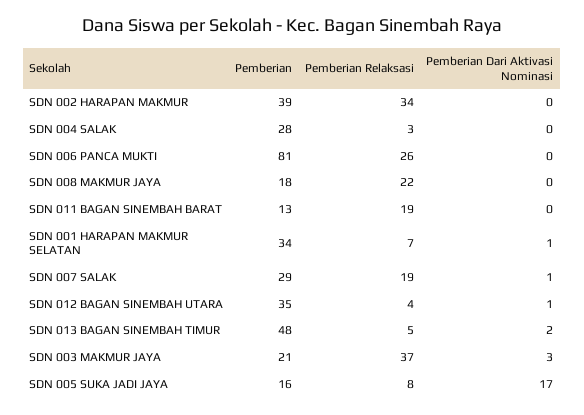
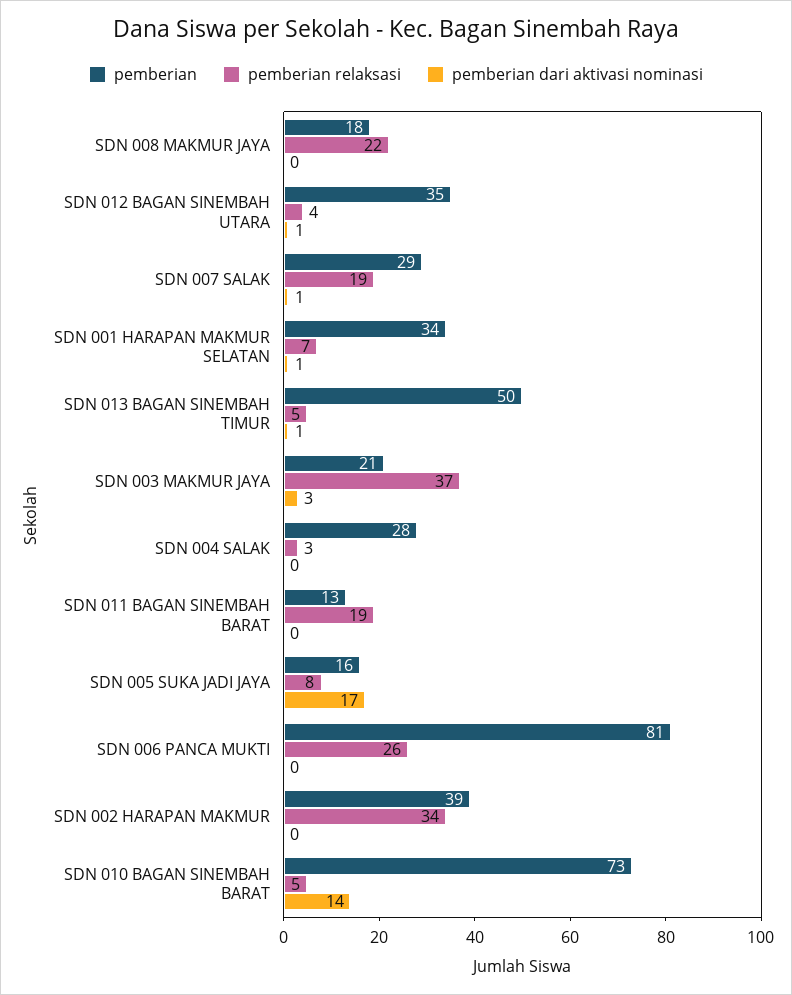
  {
    "Pemberian": {
      "SDN 002 HARAPAN MAKMUR": 39,
      "SDN 004 SALAK": 28,
      "SDN 006 PANCA MUKTI": 81,
      "SDN 008 MAKMUR JAYA": 18,
      "SDN 011 BAGAN SINEMBAH BARAT": 13,
      "SDN 001 HARAPAN MAKMUR SELATAN": 34,
      "SDN 007 SALAK": 29,
      "SDN 012 BAGAN SINEMBAH UTARA": 35,
-     "SDN 013 BAGAN SINEMBAH TIMUR": 48,
+     "SDN 013 BAGAN SINEMBAH TIMUR": 50,
      "SDN 003 MAKMUR JAYA": 21,
-     "SDN 005 SUKA JADI JAYA": 16
+     "SDN 005 SUKA JADI JAYA": 16,
+     "SDN 010 BAGAN SINEMBAH BARAT": 73
    },
    "Pemberian Relaksasi": {
      "SDN 002 HARAPAN MAKMUR": 34,
      "SDN 004 SALAK": 3,
      "SDN 006 PANCA MUKTI": 26,
      "SDN 008 MAKMUR JAYA": 22,
      "SDN 011 BAGAN SINEMBAH BARAT": 19,
      "SDN 001 HARAPAN MAKMUR SELATAN": 7,
      "SDN 007 SALAK": 19,
      "SDN 012 BAGAN SINEMBAH UTARA": 4,
      "SDN 013 BAGAN SINEMBAH TIMUR": 5,
      "SDN 003 MAKMUR JAYA": 37,
-     "SDN 005 SUKA JADI JAYA": 8
+     "SDN 005 SUKA JADI JAYA": 8,
+     "SDN 010 BAGAN SINEMBAH BARAT": 5
    },
    "Pemberian Dari Aktivasi Nominasi": {
      "SDN 002 HARAPAN MAKMUR": 0,
      "SDN 004 SALAK": 0,
      "SDN 006 PANCA MUKTI": 0,
      "SDN 008 MAKMUR JAYA": 0,
      "SDN 011 BAGAN SINEMBAH BARAT": 0,
      "SDN 001 HARAPAN MAKMUR SELATAN": 1,
      "SDN 007 SALAK": 1,
      "SDN 012 BAGAN SINEMBAH UTARA": 1,
-     "SDN 013 BAGAN SINEMBAH TIMUR": 2,
+     "SDN 013 BAGAN SINEMBAH TIMUR": 1,
      "SDN 003 MAKMUR JAYA": 3,
-     "SDN 005 SUKA JADI JAYA": 17
+     "SDN 005 SUKA JADI JAYA": 17,
+     "SDN 010 BAGAN SINEMBAH BARAT": 14
    }
  }

